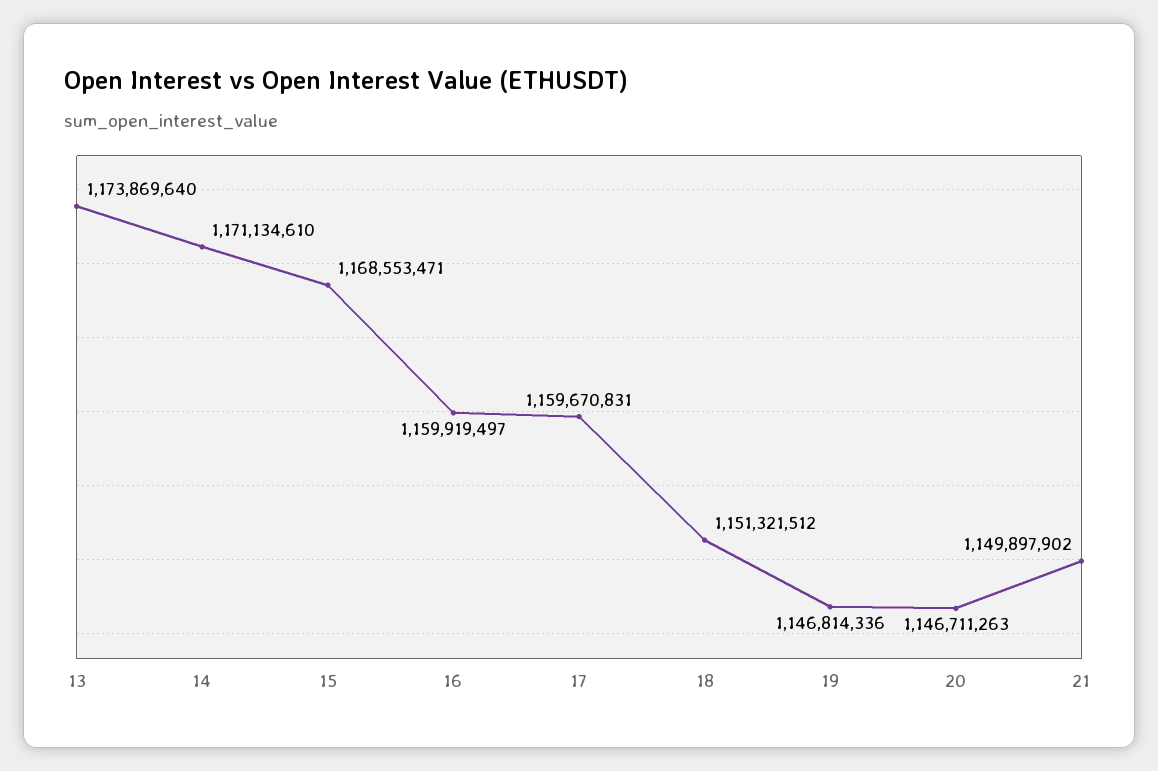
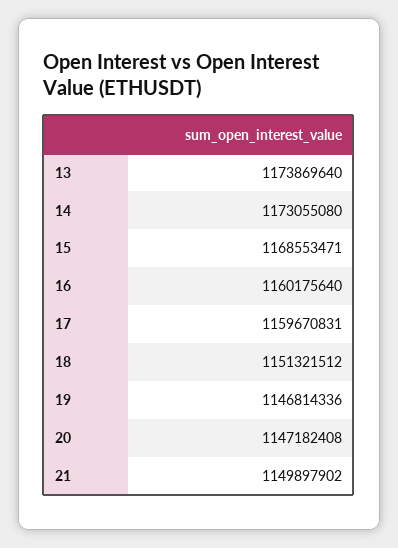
  {
    "13": 1173869640,
-   "14": 1171134610,
+   "14": 1173055080,
    "15": 1168553471,
-   "16": 1159919497,
+   "16": 1160175640,
    "17": 1159670831,
    "18": 1151321512,
    "19": 1146814336,
-   "20": 1146711263,
+   "20": 1147182408,
    "21": 1149897902
  }

